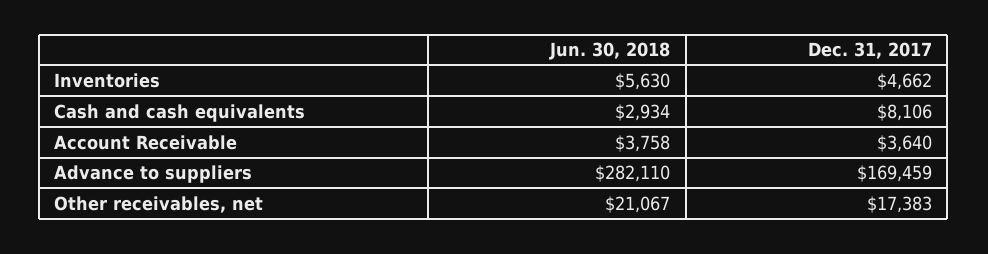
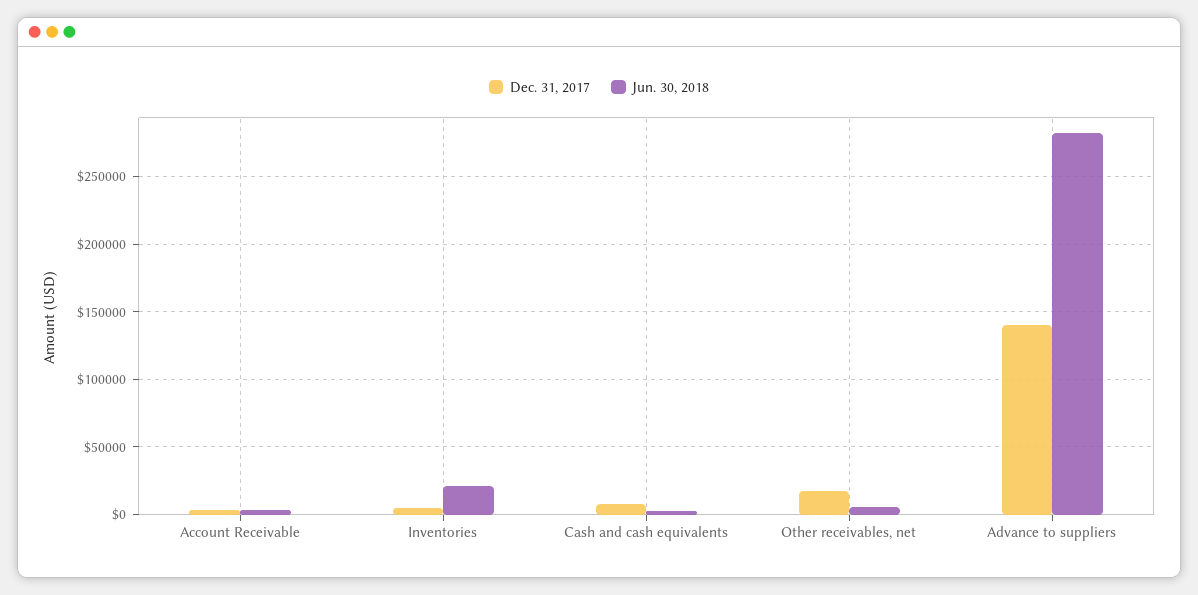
  {
    "Jun. 30, 2018": {
-     "Inventories": 5630,
+     "Inventories": 20000,
      "Cash and cash equivalents": 2934,
      "Account Receivable": 3758,
      "Advance to suppliers": 282110,
-     "Other receivables, net": 21067
+     "Other receivables, net": 5000
    },
    "Dec. 31, 2017": {
      "Inventories": 4662,
      "Cash and cash equivalents": 8106,
      "Account Receivable": 3640,
-     "Advance to suppliers": 169459,
+     "Advance to suppliers": 140000,
      "Other receivables, net": 17383
    }
  }

